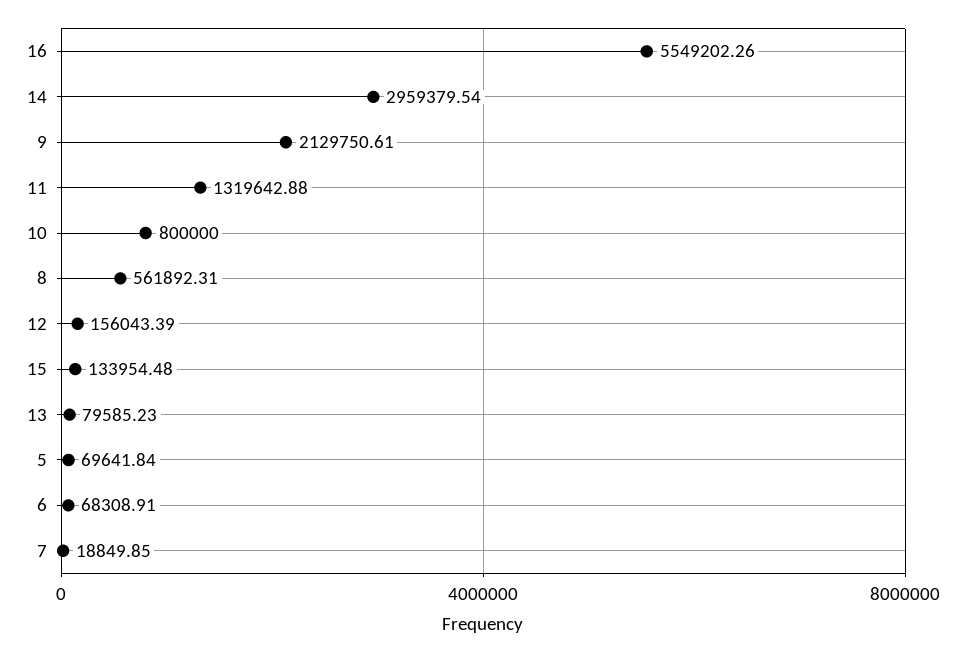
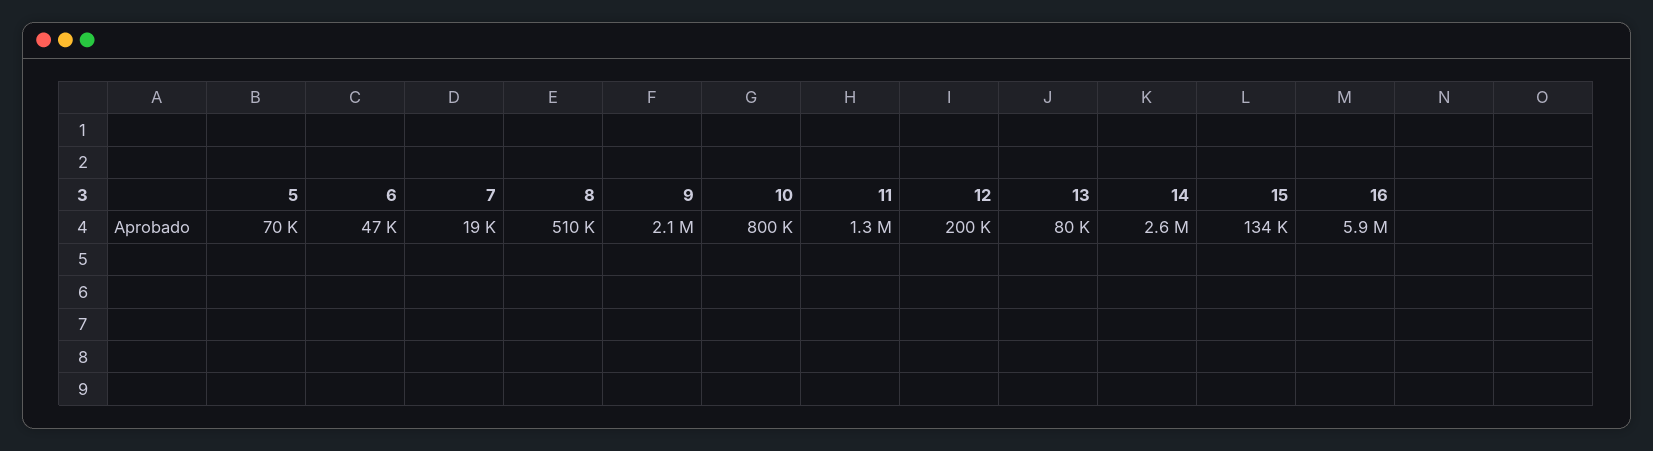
  {
-   "16": 5549202.26,
+   "16": 5900000,
-   "14": 2959379.54,
+   "14": 2600000,
    "9": 2129750.61,
    "11": 1319642.88,
    "10": 800000,
-   "8": 561892.31,
+   "8": 510000,
-   "12": 156043.39,
+   "12": 200000,
    "15": 133954.48,
    "13": 79585.23,
    "5": 69641.84,
-   "6": 68308.91,
+   "6": 47000,
    "7": 18849.85
  }

